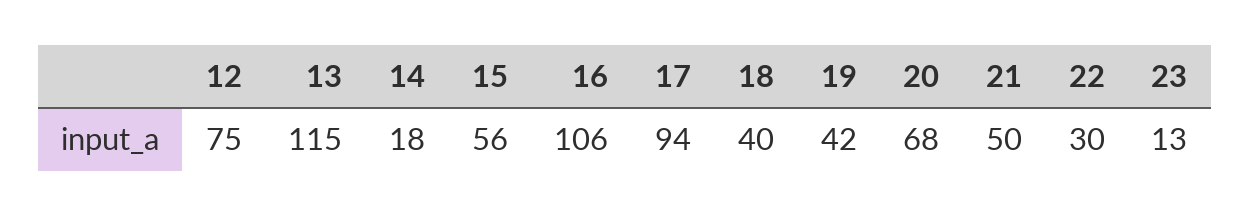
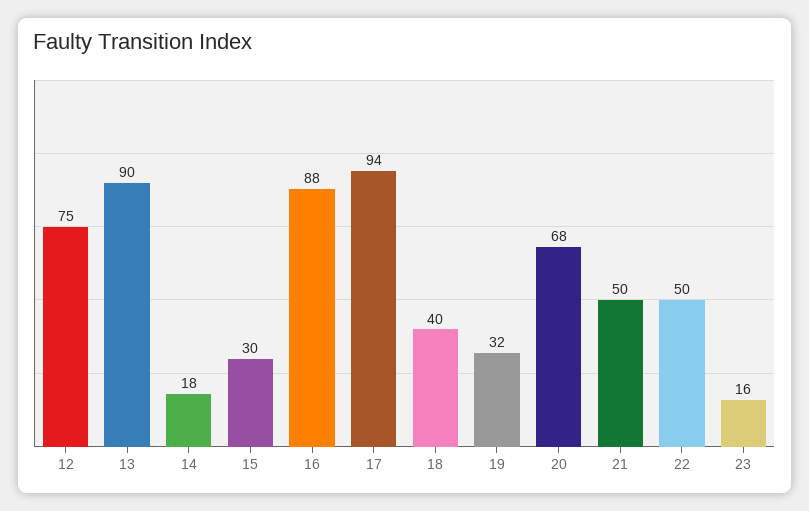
  {
    "12": 75,
-   "13": 115,
+   "13": 90,
    "14": 18,
-   "15": 56,
+   "15": 30,
-   "16": 106,
+   "16": 88,
    "17": 94,
    "18": 40,
-   "19": 42,
+   "19": 32,
    "20": 68,
    "21": 50,
-   "22": 30,
+   "22": 50,
-   "23": 13
+   "23": 16
  }

